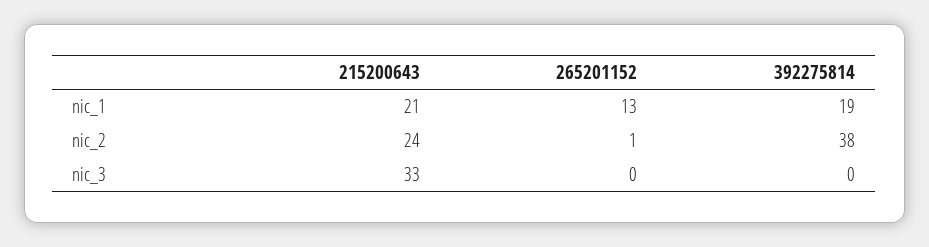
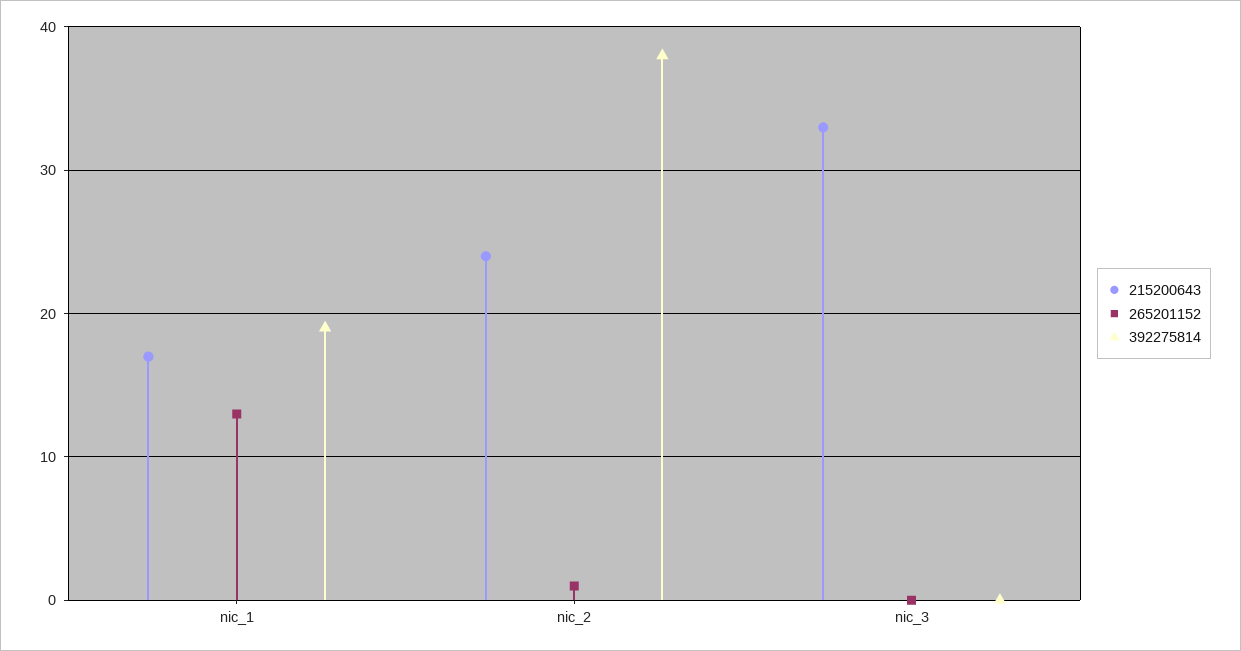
  {
    "215200643": {
-     "nic_1": 21,
+     "nic_1": 17,
      "nic_2": 24,
      "nic_3": 33
    },
    "265201152": {
      "nic_1": 13,
      "nic_2": 1,
      "nic_3": 0
    },
    "392275814": {
      "nic_1": 19,
      "nic_2": 38,
      "nic_3": 0
    }
  }

